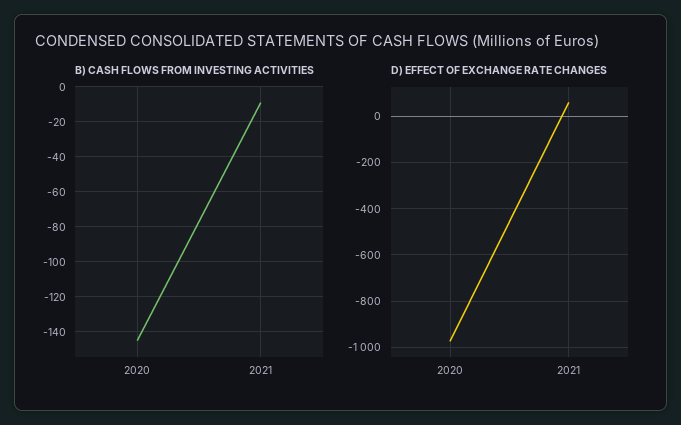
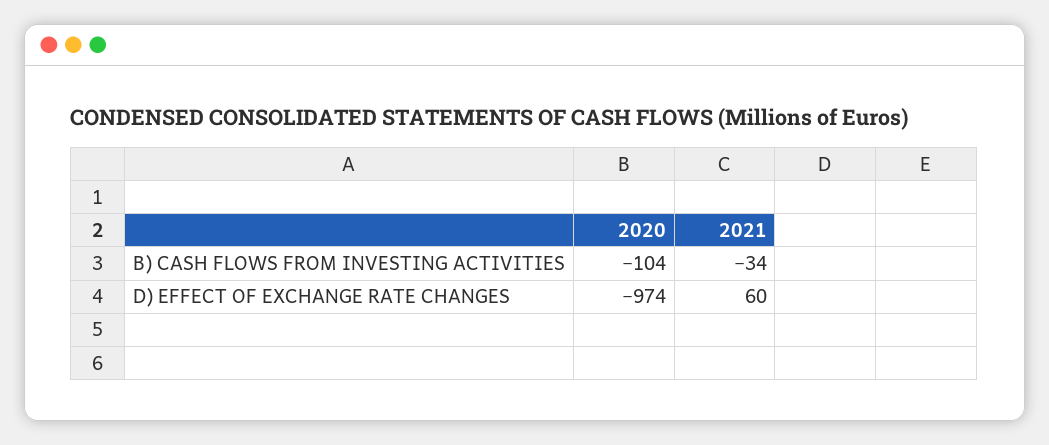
  {
    "B) CASH FLOWS FROM INVESTING ACTIVITIES": {
-     "2020": -145,
+     "2020": -104,
-     "2021": -10
+     "2021": -34
    },
    "D) EFFECT OF EXCHANGE RATE CHANGES": {
      "2020": -974,
      "2021": 60
    }
  }

